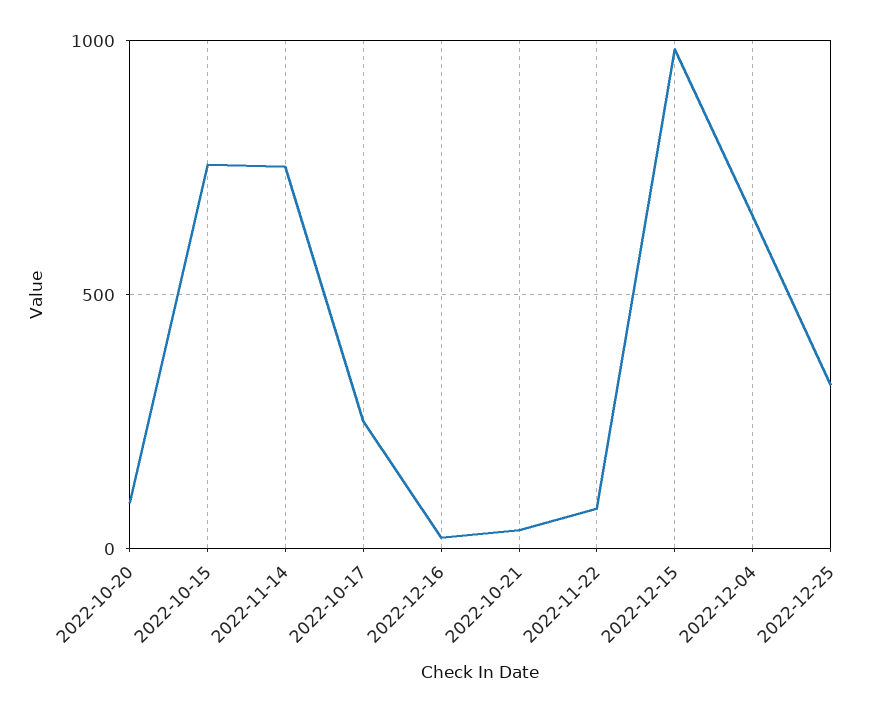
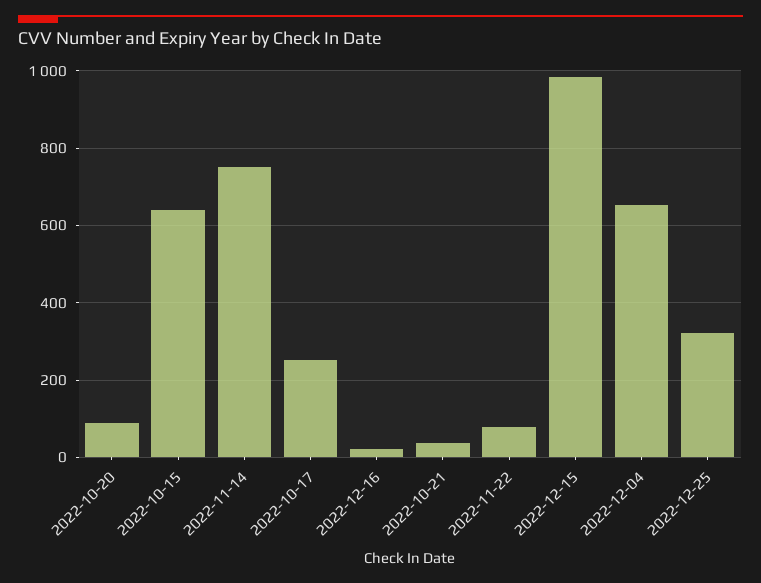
  {
    "2022-10-20": 80,
-   "2022-10-15": 750,
+   "2022-10-15": 640,
    "2022-11-14": 760,
    "2022-10-17": 260,
    "2022-12-16": 20,
    "2022-10-21": 40,
    "2022-11-22": 80,
    "2022-12-15": 980,
    "2022-12-04": 660,
    "2022-12-25": 320
  }

